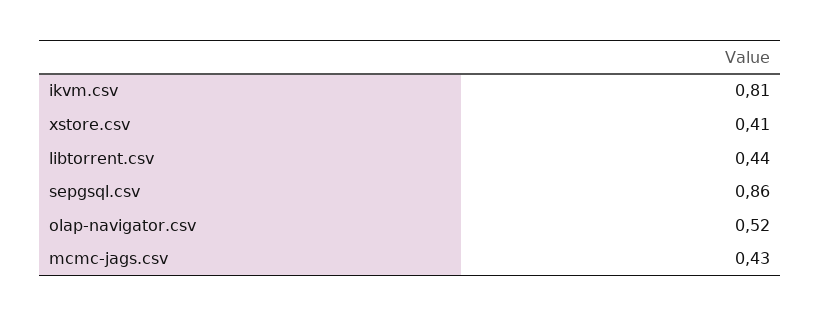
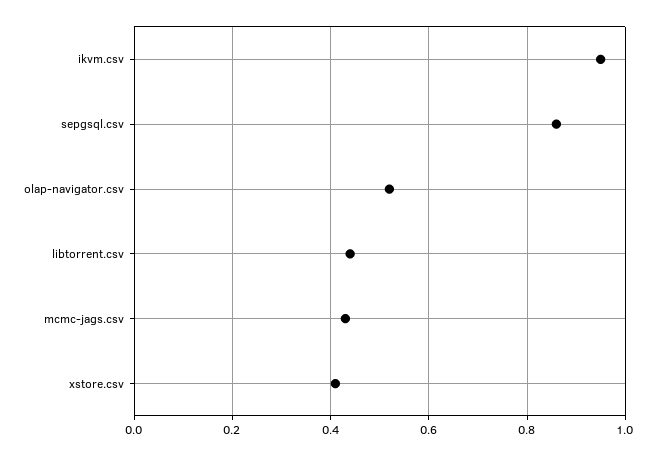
  {
-   "ikvm.csv": 0.81,
+   "ikvm.csv": 0.95,
    "xstore.csv": 0.41,
    "libtorrent.csv": 0.44,
    "sepgsql.csv": 0.86,
    "olap-navigator.csv": 0.52,
    "mcmc-jags.csv": 0.43
  }

